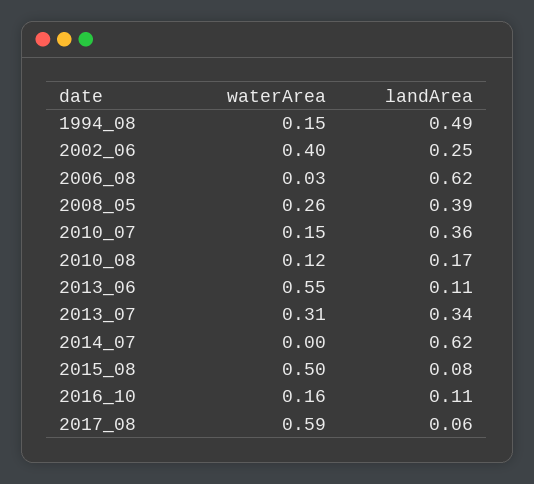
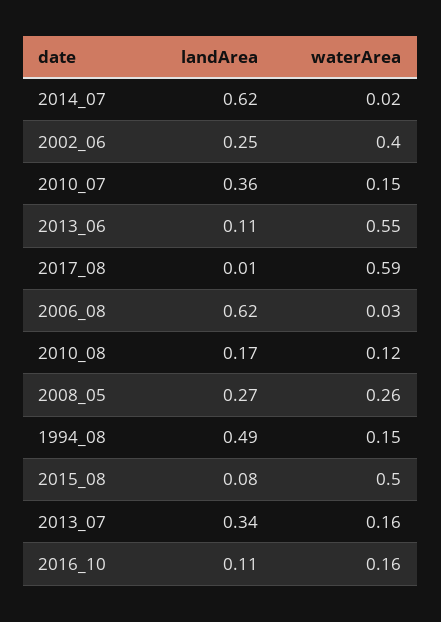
  {
    "waterArea": {
      "1994_08": 0.15,
      "2002_06": 0.4,
      "2006_08": 0.03,
      "2008_05": 0.26,
      "2010_07": 0.15,
      "2010_08": 0.12,
      "2013_06": 0.55,
-     "2013_07": 0.31,
+     "2013_07": 0.16,
-     "2014_07": 0,
+     "2014_07": 0.02,
      "2015_08": 0.5,
      "2016_10": 0.16,
      "2017_08": 0.59
    },
    "landArea": {
      "1994_08": 0.49,
      "2002_06": 0.25,
      "2006_08": 0.62,
-     "2008_05": 0.39,
+     "2008_05": 0.27,
      "2010_07": 0.36,
      "2010_08": 0.17,
      "2013_06": 0.11,
      "2013_07": 0.34,
      "2014_07": 0.62,
      "2015_08": 0.08,
      "2016_10": 0.11,
-     "2017_08": 0.06
+     "2017_08": 0.01
    }
  }

